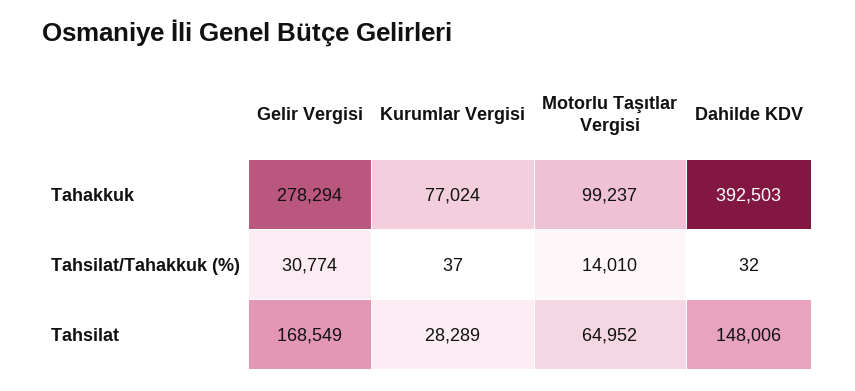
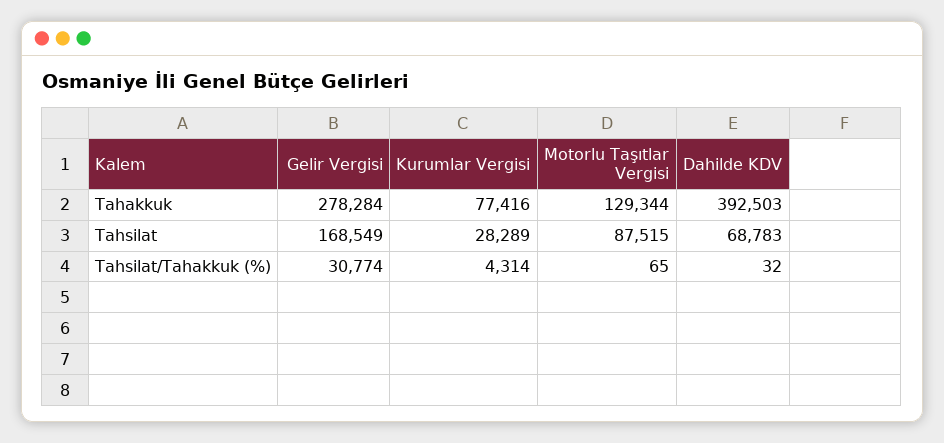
  {
    "Gelir Vergisi": {
-     "Tahakkuk": 278294,
+     "Tahakkuk": 278284,
      "Tahsilat/Tahakkuk (%)": 30774,
      "Tahsilat": 168549
    },
    "Kurumlar Vergisi": {
-     "Tahakkuk": 77024,
+     "Tahakkuk": 77416,
-     "Tahsilat/Tahakkuk (%)": 37,
+     "Tahsilat/Tahakkuk (%)": 4314,
      "Tahsilat": 28289
    },
    "Motorlu Taşıtlar Vergisi": {
-     "Tahakkuk": 99237,
+     "Tahakkuk": 129344,
-     "Tahsilat/Tahakkuk (%)": 14010,
+     "Tahsilat/Tahakkuk (%)": 65,
-     "Tahsilat": 64952
+     "Tahsilat": 87515
    },
    "Dahilde KDV": {
      "Tahakkuk": 392503,
      "Tahsilat/Tahakkuk (%)": 32,
-     "Tahsilat": 148006
+     "Tahsilat": 68783
    }
  }

